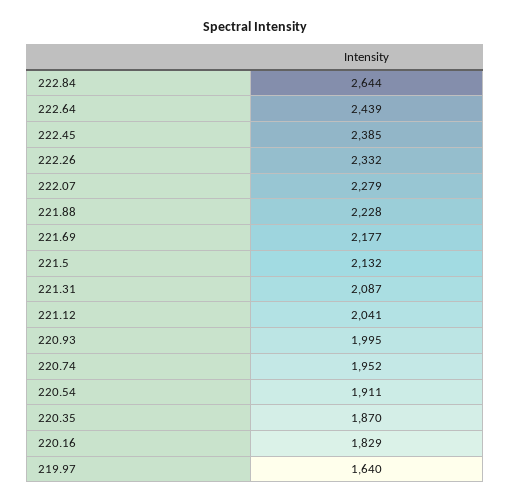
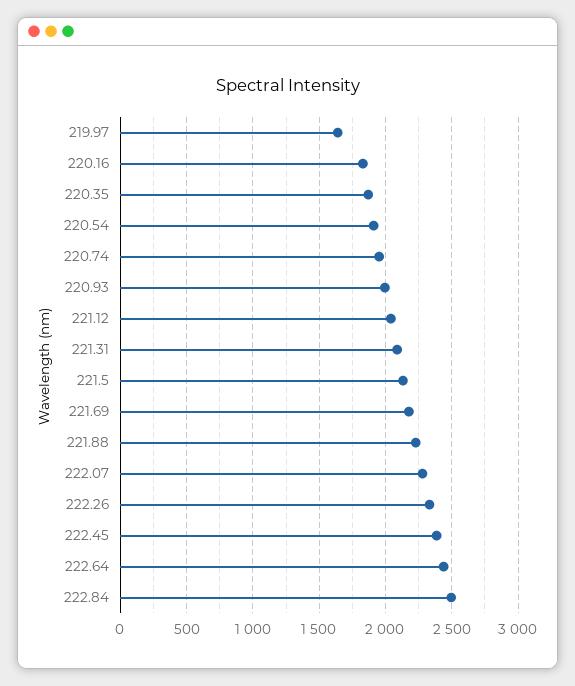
  {
-   "222.84": 2644,
+   "222.84": 2500,
    "222.64": 2439,
    "222.45": 2385,
    "222.26": 2332,
    "222.07": 2279,
    "221.88": 2228,
    "221.69": 2177,
    "221.5": 2132,
    "221.31": 2087,
    "221.12": 2041,
    "220.93": 1995,
    "220.74": 1952,
    "220.54": 1911,
    "220.35": 1870,
    "220.16": 1829,
    "219.97": 1640
  }

